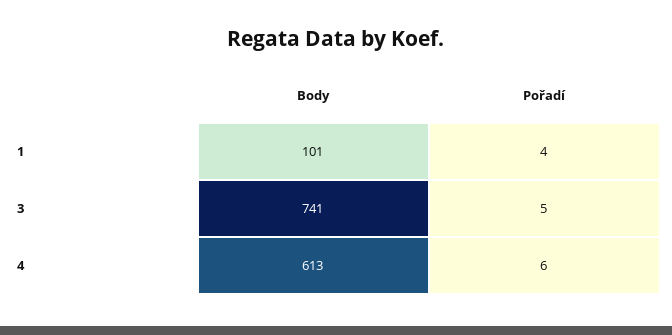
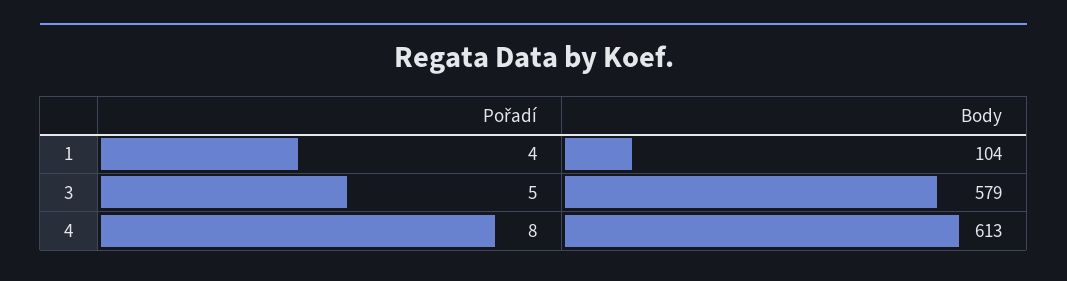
  {
    "Body": {
-     "1": 101,
+     "1": 104,
-     "3": 741,
+     "3": 579,
      "4": 613
    },
    "Pořadí": {
      "1": 4,
      "3": 5,
-     "4": 6
+     "4": 8
    }
  }

